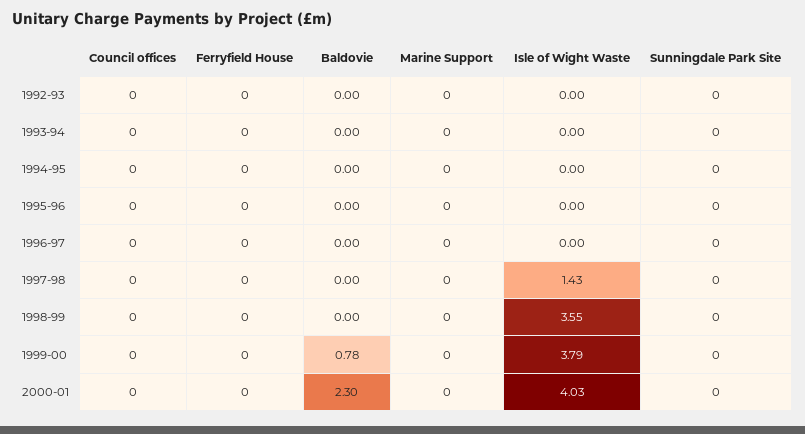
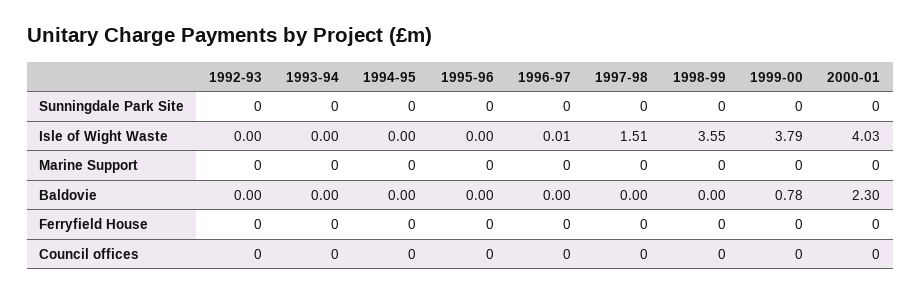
  {
    "Council offices": {
      "1992-93": 0,
      "1993-94": 0,
      "1994-95": 0,
      "1995-96": 0,
      "1996-97": 0,
      "1997-98": 0,
      "1998-99": 0,
      "1999-00": 0,
      "2000-01": 0
    },
    "Ferryfield House": {
      "1992-93": 0,
      "1993-94": 0,
      "1994-95": 0,
      "1995-96": 0,
      "1996-97": 0,
      "1997-98": 0,
      "1998-99": 0,
      "1999-00": 0,
      "2000-01": 0
    },
    "Baldovie": {
      "1992-93": 0,
      "1993-94": 0,
      "1994-95": 0,
      "1995-96": 0,
      "1996-97": 0,
      "1997-98": 0,
      "1998-99": 0,
      "1999-00": 0.78,
      "2000-01": 2.3
    },
    "Marine Support": {
      "1992-93": 0,
      "1993-94": 0,
      "1994-95": 0,
      "1995-96": 0,
      "1996-97": 0,
      "1997-98": 0,
      "1998-99": 0,
      "1999-00": 0,
      "2000-01": 0
    },
    "Isle of Wight Waste": {
      "1992-93": 0,
      "1993-94": 0,
      "1994-95": 0,
      "1995-96": 0,
-     "1996-97": 0,
+     "1996-97": 0.01,
-     "1997-98": 1.43,
+     "1997-98": 1.51,
      "1998-99": 3.55,
      "1999-00": 3.79,
      "2000-01": 4.03
    },
    "Sunningdale Park Site": {
      "1992-93": 0,
      "1993-94": 0,
      "1994-95": 0,
      "1995-96": 0,
      "1996-97": 0,
      "1997-98": 0,
      "1998-99": 0,
      "1999-00": 0,
      "2000-01": 0
    }
  }

